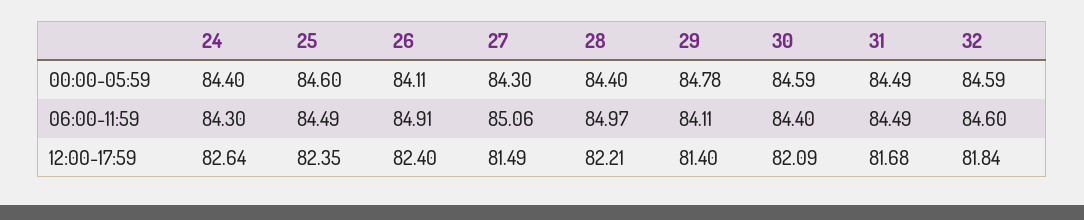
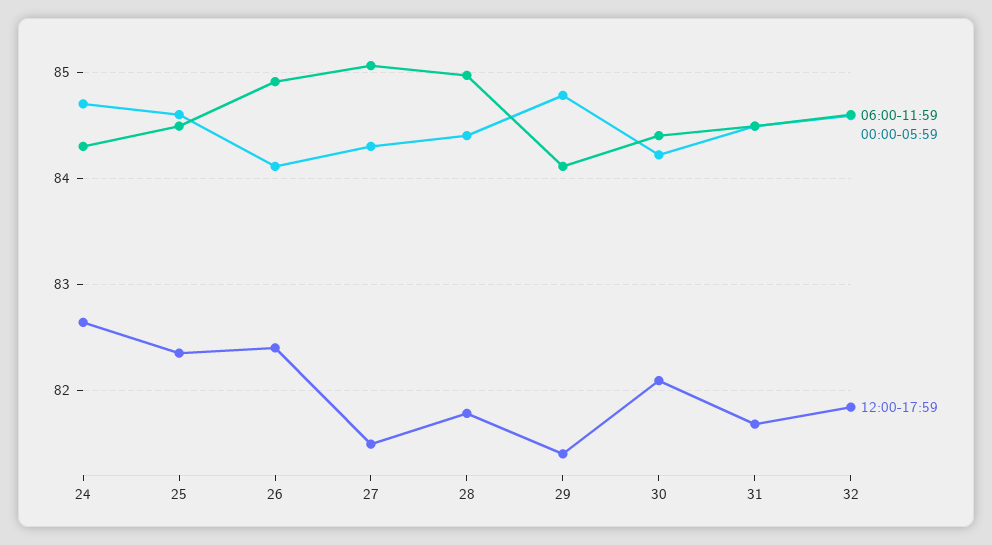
  {
    "00:00-05:59": {
-     "24": 84.4,
+     "24": 84.7,
      "25": 84.6,
      "26": 84.11,
      "27": 84.3,
      "28": 84.4,
      "29": 84.78,
-     "30": 84.59,
+     "30": 84.2,
      "31": 84.49,
      "32": 84.59
    },
    "06:00-11:59": {
      "24": 84.3,
      "25": 84.49,
      "26": 84.91,
      "27": 85.06,
      "28": 84.97,
      "29": 84.11,
      "30": 84.4,
      "31": 84.49,
      "32": 84.6
    },
    "12:00-17:59": {
      "24": 82.64,
      "25": 82.35,
      "26": 82.4,
      "27": 81.49,
-     "28": 82.21,
+     "28": 81.8,
      "29": 81.4,
      "30": 82.09,
      "31": 81.68,
      "32": 81.84
    }
  }

